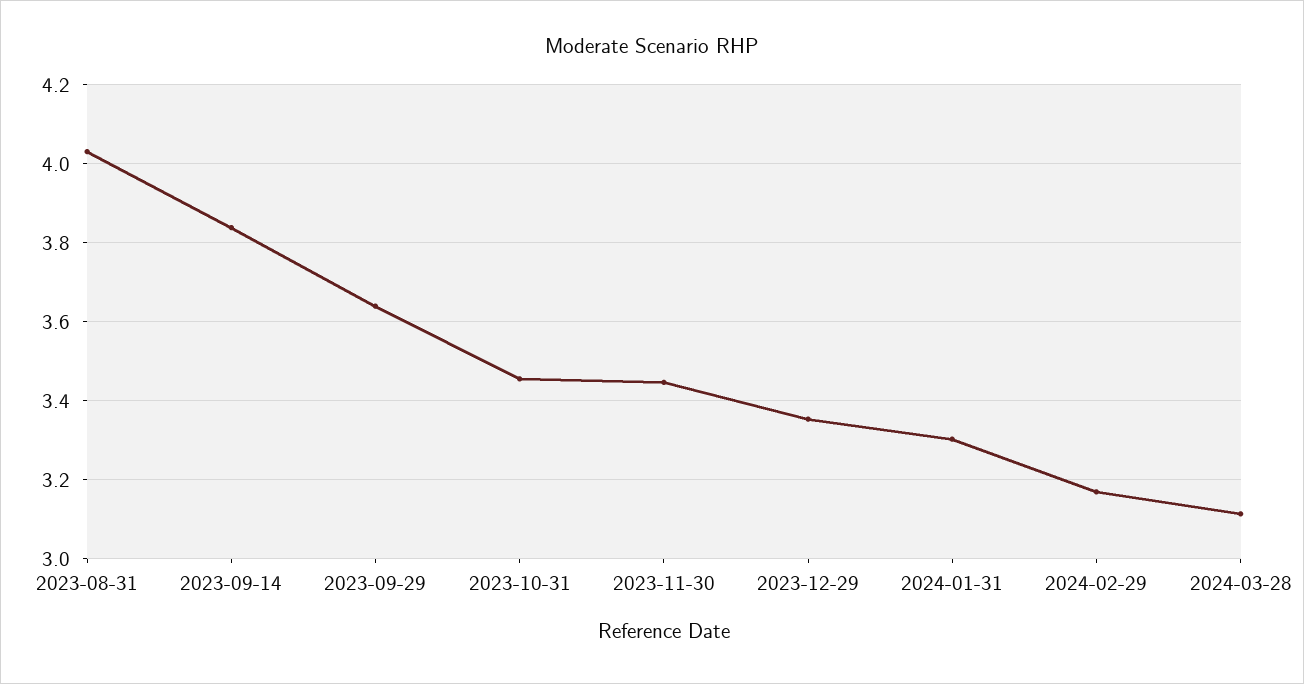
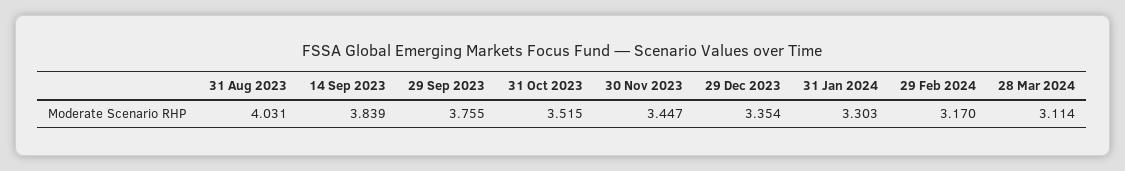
  {
    "2023-08-31": 4.031,
    "2023-09-14": 3.839,
-   "2023-09-29": 3.64,
+   "2023-09-29": 3.755,
-   "2023-10-31": 3.46,
+   "2023-10-31": 3.515,
    "2023-11-30": 3.447,
    "2023-12-29": 3.354,
    "2024-01-31": 3.303,
    "2024-02-29": 3.17,
    "2024-03-28": 3.114
  }

